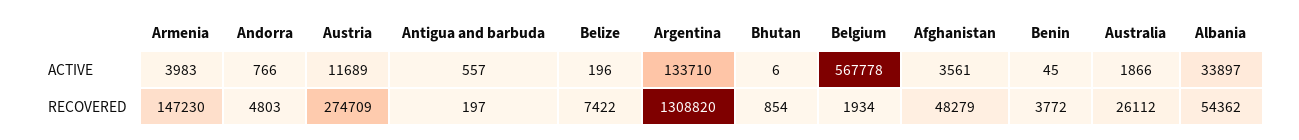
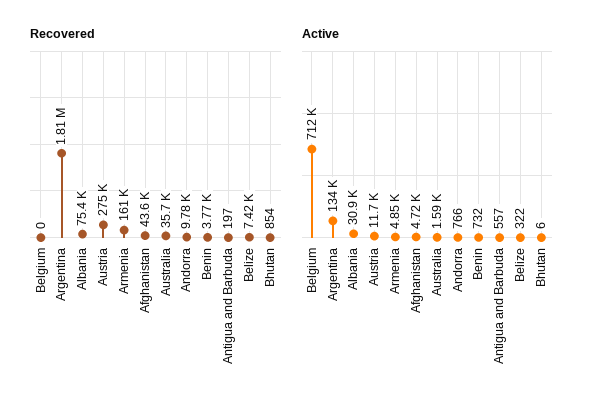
  {
    "ACTIVE": {
-     "Armenia": 3983,
+     "Armenia": 4850,
      "Andorra": 766,
      "Austria": 11689,
      "Antigua and barbuda": 557,
-     "Belize": 196,
+     "Belize": 322,
      "Argentina": 133710,
      "Bhutan": 6,
-     "Belgium": 567778,
+     "Belgium": 712000,
-     "Afghanistan": 3561,
+     "Afghanistan": 4720,
-     "Benin": 45,
+     "Benin": 732,
-     "Australia": 1866,
+     "Australia": 1590,
-     "Albania": 33897
+     "Albania": 30900
    },
    "RECOVERED": {
-     "Armenia": 147230,
+     "Armenia": 161000,
-     "Andorra": 4803,
+     "Andorra": 9780,
      "Austria": 274709,
      "Antigua and barbuda": 197,
      "Belize": 7422,
-     "Argentina": 1308820,
+     "Argentina": 1810000,
      "Bhutan": 854,
-     "Belgium": 1934,
+     "Belgium": 0,
-     "Afghanistan": 48279,
+     "Afghanistan": 43600,
      "Benin": 3772,
-     "Australia": 26112,
+     "Australia": 35700,
-     "Albania": 54362
+     "Albania": 75400
    }
  }

